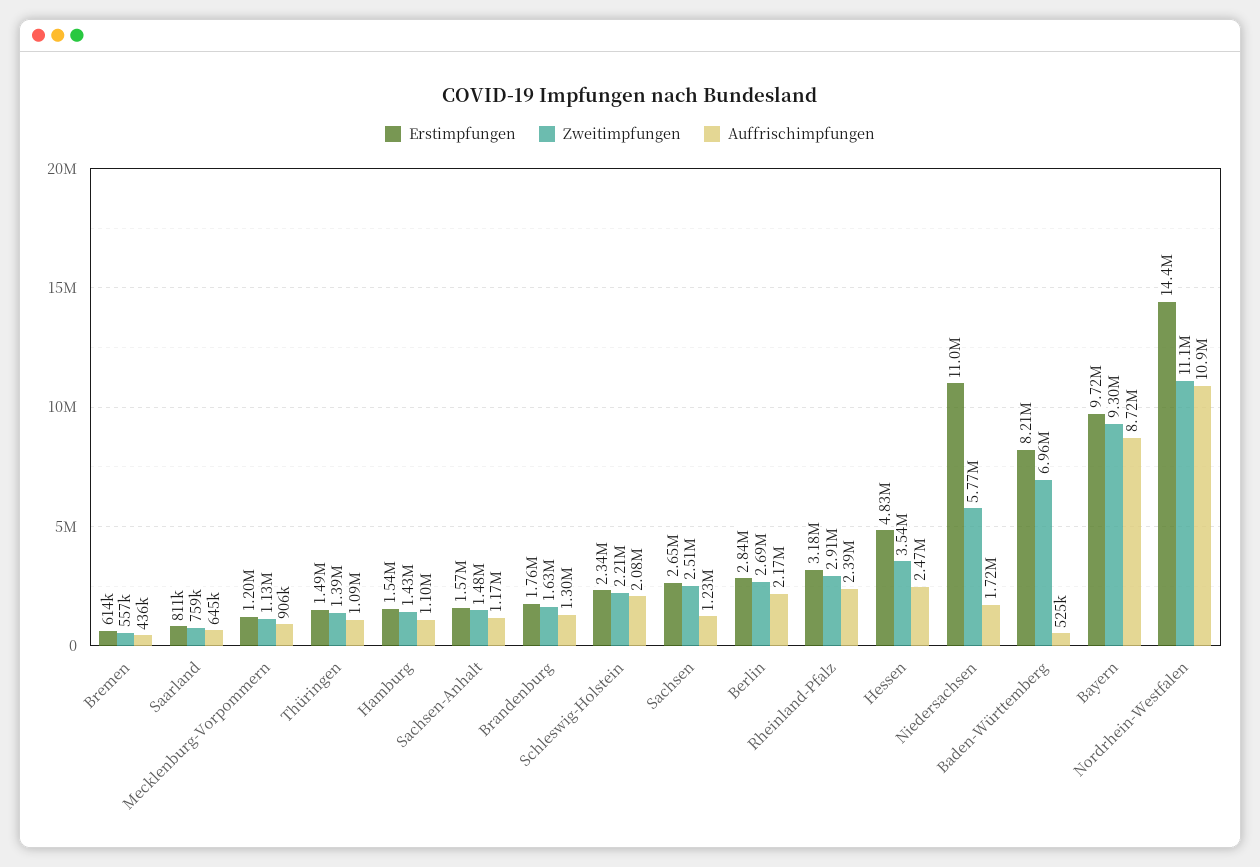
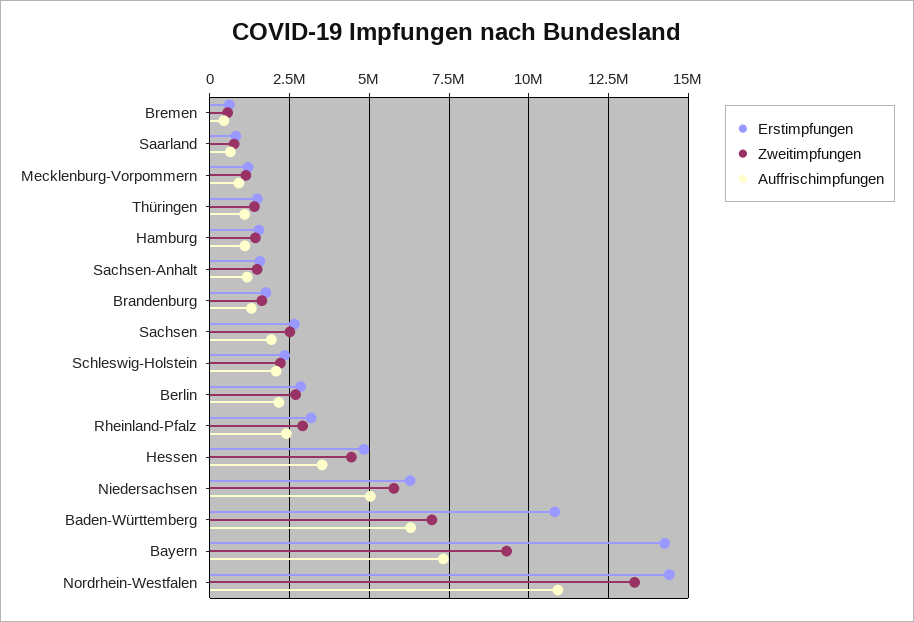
  {
    "Erstimpfungen": {
      "Bremen": 614000,
      "Saarland": 811000,
      "Mecklenburg-Vorpommern": 1200000,
      "Thüringen": 1490000,
      "Hamburg": 1540000,
      "Sachsen-Anhalt": 1570000,
      "Brandenburg": 1760000,
      "Schleswig-Holstein": 2340000,
      "Sachsen": 2650000,
      "Berlin": 2840000,
      "Rheinland-Pfalz": 3180000,
      "Hessen": 4830000,
-     "Niedersachsen": 11000000,
+     "Niedersachsen": 6250000,
-     "Baden-Württemberg": 8210000,
+     "Baden-Württemberg": 10750000,
-     "Bayern": 9720000,
+     "Bayern": 14250000,
      "Nordrhein-Westfalen": 14400000
    },
    "Zweitimpfungen": {
      "Bremen": 557000,
      "Saarland": 759000,
      "Mecklenburg-Vorpommern": 1130000,
      "Thüringen": 1390000,
      "Hamburg": 1430000,
      "Sachsen-Anhalt": 1480000,
      "Brandenburg": 1630000,
      "Schleswig-Holstein": 2210000,
      "Sachsen": 2510000,
      "Berlin": 2690000,
      "Rheinland-Pfalz": 2910000,
-     "Hessen": 3540000,
+     "Hessen": 4500000,
      "Niedersachsen": 5770000,
      "Baden-Württemberg": 6960000,
      "Bayern": 9300000,
-     "Nordrhein-Westfalen": 11100000
+     "Nordrhein-Westfalen": 13250000
    },
    "Auffrischimpfungen": {
      "Bremen": 436000,
      "Saarland": 645000,
      "Mecklenburg-Vorpommern": 906000,
      "Thüringen": 1090000,
      "Hamburg": 1100000,
      "Sachsen-Anhalt": 1170000,
      "Brandenburg": 1300000,
      "Schleswig-Holstein": 2080000,
-     "Sachsen": 1230000,
+     "Sachsen": 2000000,
      "Berlin": 2170000,
      "Rheinland-Pfalz": 2390000,
-     "Hessen": 2470000,
+     "Hessen": 3500000,
-     "Niedersachsen": 1720000,
+     "Niedersachsen": 5000000,
-     "Baden-Württemberg": 525000,
+     "Baden-Württemberg": 6250000,
-     "Bayern": 8720000,
+     "Bayern": 7250000,
      "Nordrhein-Westfalen": 10900000
    }
  }

